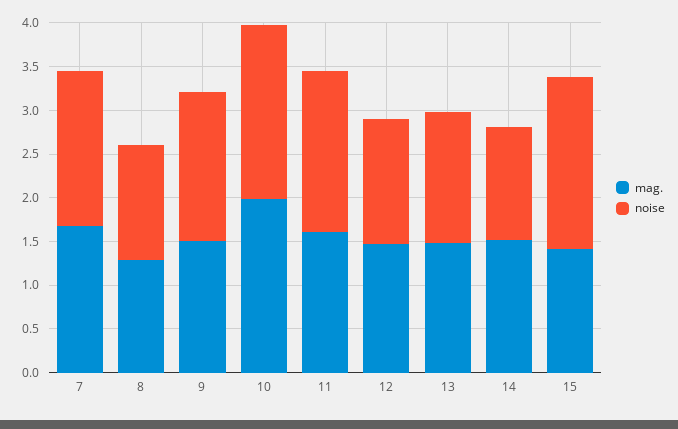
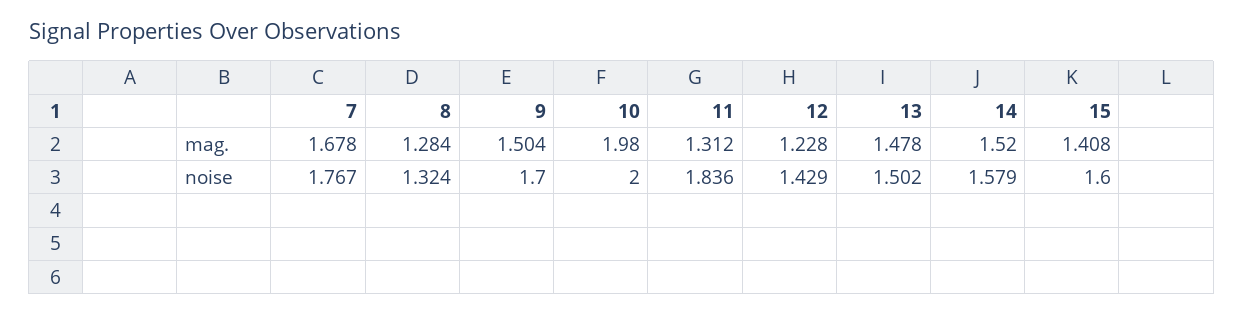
  {
    "mag.": {
      "7": 1.678,
      "8": 1.284,
      "9": 1.504,
      "10": 1.98,
-     "11": 1.6,
+     "11": 1.312,
-     "12": 1.5,
+     "12": 1.228,
      "13": 1.478,
      "14": 1.52,
      "15": 1.408
    },
    "noise": {
      "7": 1.767,
      "8": 1.324,
      "9": 1.7,
      "10": 2,
      "11": 1.836,
      "12": 1.429,
      "13": 1.502,
-     "14": 1.3,
+     "14": 1.579,
-     "15": 2
+     "15": 1.6
    }
  }

